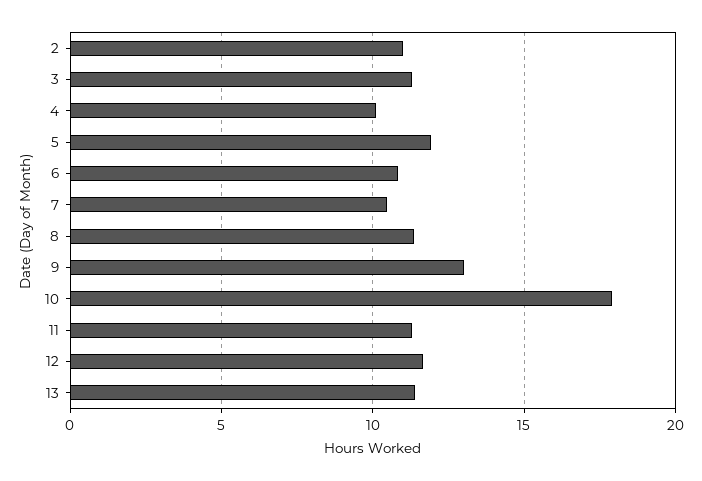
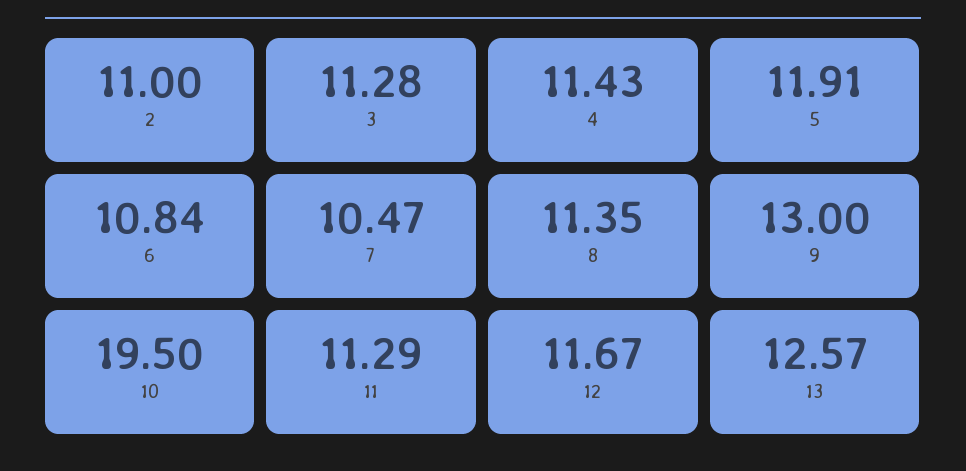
  {
    "2": 11,
    "3": 11.28,
-   "4": 10,
+   "4": 11.43,
    "5": 11.91,
    "6": 10.84,
    "7": 10.47,
    "8": 11.35,
    "9": 13,
-   "10": 18,
+   "10": 19.5,
    "11": 11.29,
    "12": 11.67,
-   "13": 11.5
+   "13": 12.57
  }

